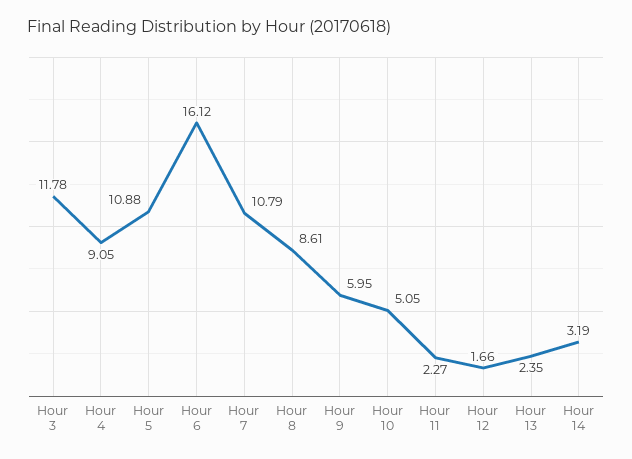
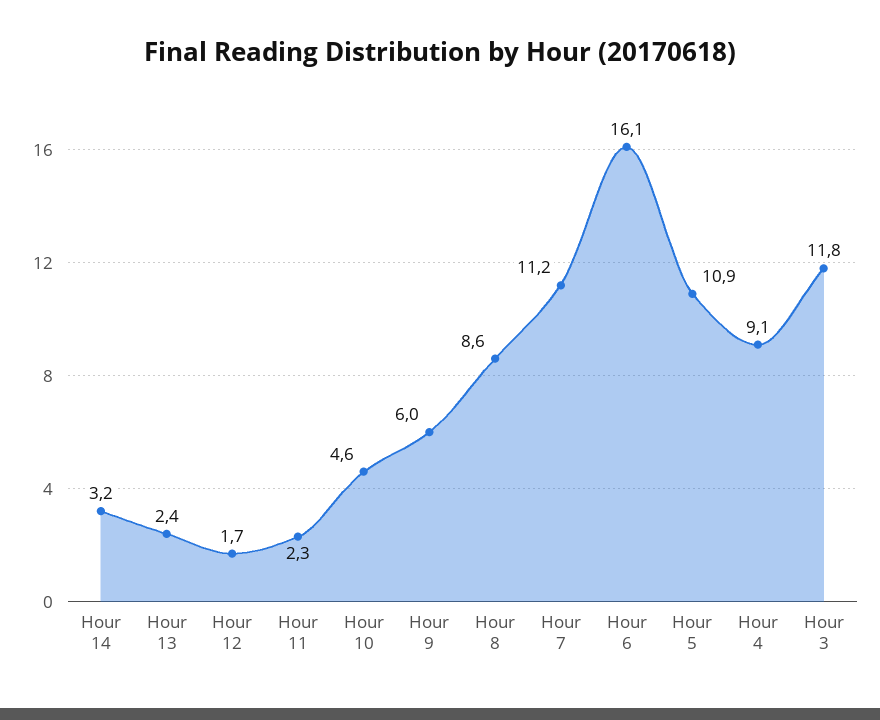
  {
    "Hour 3": 11.78,
    "Hour 4": 9.05,
    "Hour 5": 10.88,
    "Hour 6": 16.12,
-   "Hour 7": 10.79,
+   "Hour 7": 11.2,
    "Hour 8": 8.61,
    "Hour 9": 5.95,
-   "Hour 10": 5.05,
+   "Hour 10": 4.6,
    "Hour 11": 2.27,
    "Hour 12": 1.66,
    "Hour 13": 2.35,
    "Hour 14": 3.19
  }

